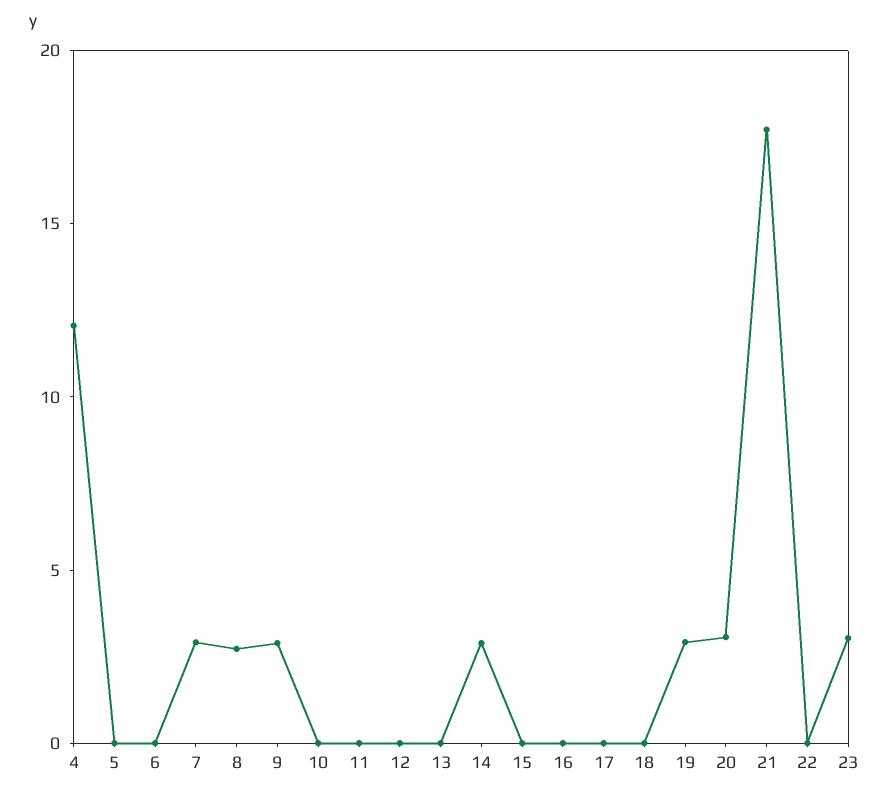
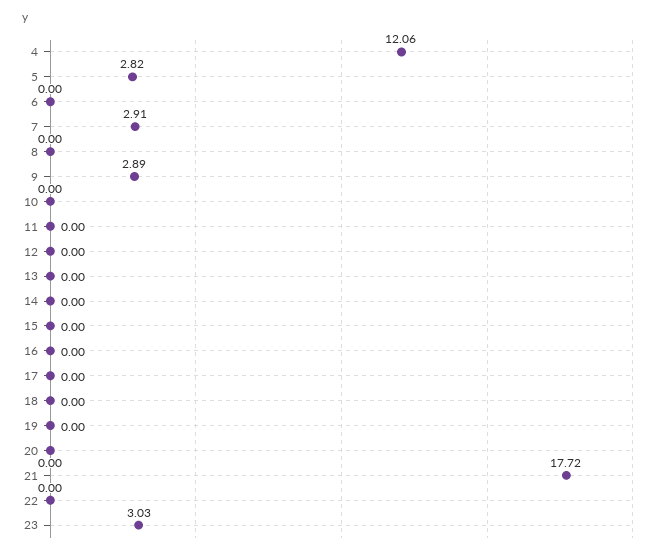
  {
    "4": 12.06,
-   "5": 0,
+   "5": 2.82,
    "6": 0,
    "7": 2.91,
-   "8": 3,
+   "8": 0,
    "9": 2.89,
    "10": 0,
    "11": 0,
    "12": 0,
    "13": 0,
-   "14": 3,
+   "14": 0,
    "15": 0,
    "16": 0,
    "17": 0,
    "18": 0,
-   "19": 3,
+   "19": 0,
-   "20": 3,
+   "20": 0,
    "21": 17.72,
    "22": 0,
    "23": 3.03
  }

